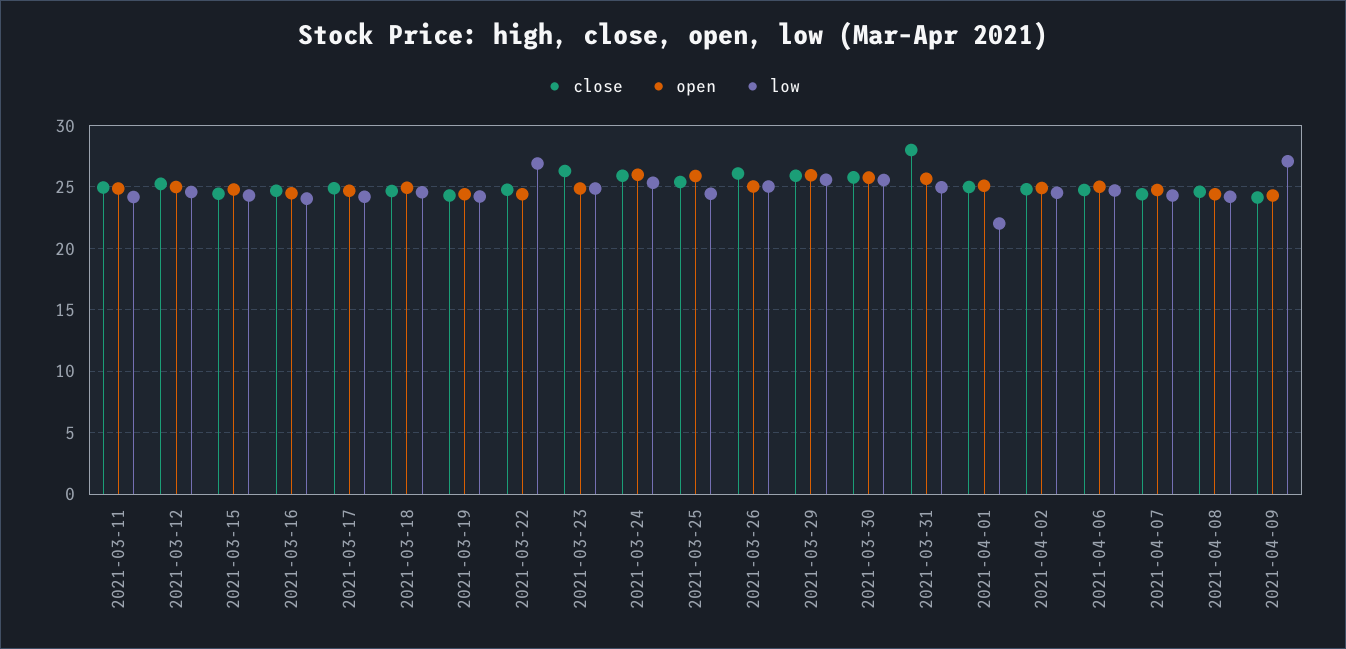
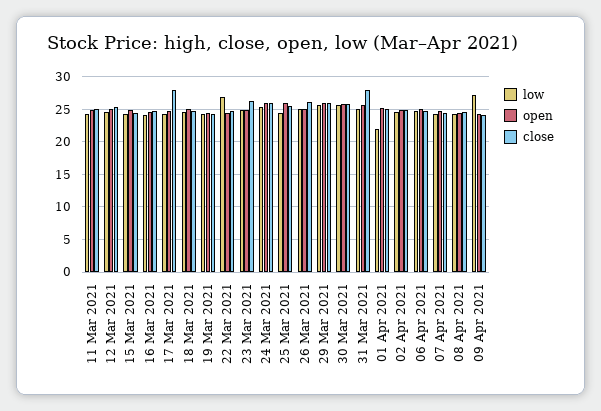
  {
    "close": {
      "2021-03-11": 25,
      "2021-03-12": 25.5,
      "2021-03-15": 24.5,
      "2021-03-16": 24.5,
-     "2021-03-17": 25,
+     "2021-03-17": 28,
      "2021-03-18": 24.5,
      "2021-03-19": 24.5,
      "2021-03-22": 25,
      "2021-03-23": 26.5,
      "2021-03-24": 26,
      "2021-03-25": 25.5,
      "2021-03-26": 26,
      "2021-03-29": 26,
      "2021-03-30": 26,
      "2021-03-31": 28,
      "2021-04-01": 25,
      "2021-04-02": 25,
      "2021-04-06": 25,
      "2021-04-07": 24.5,
      "2021-04-08": 24.5,
      "2021-04-09": 24
    },
    "open": {
      "2021-03-11": 25,
      "2021-03-12": 25,
      "2021-03-15": 25,
      "2021-03-16": 24.5,
      "2021-03-17": 24.5,
      "2021-03-18": 25,
      "2021-03-19": 24.5,
      "2021-03-22": 24.5,
      "2021-03-23": 25,
      "2021-03-24": 26,
      "2021-03-25": 26,
      "2021-03-26": 25,
      "2021-03-29": 26,
      "2021-03-30": 26,
      "2021-03-31": 25.5,
      "2021-04-01": 25,
      "2021-04-02": 25,
      "2021-04-06": 25,
      "2021-04-07": 25,
      "2021-04-08": 24.5,
      "2021-04-09": 24.5
    },
    "low": {
      "2021-03-11": 24,
      "2021-03-12": 24.5,
      "2021-03-15": 24.5,
      "2021-03-16": 24,
      "2021-03-17": 24,
      "2021-03-18": 24.5,
      "2021-03-19": 24,
      "2021-03-22": 27,
      "2021-03-23": 25,
      "2021-03-24": 25.5,
      "2021-03-25": 24.5,
      "2021-03-26": 25,
      "2021-03-29": 25.5,
      "2021-03-30": 25.5,
      "2021-03-31": 25,
      "2021-04-01": 22,
      "2021-04-02": 24.5,
      "2021-04-06": 24.5,
      "2021-04-07": 24.5,
      "2021-04-08": 24,
      "2021-04-09": 27
    }
  }

